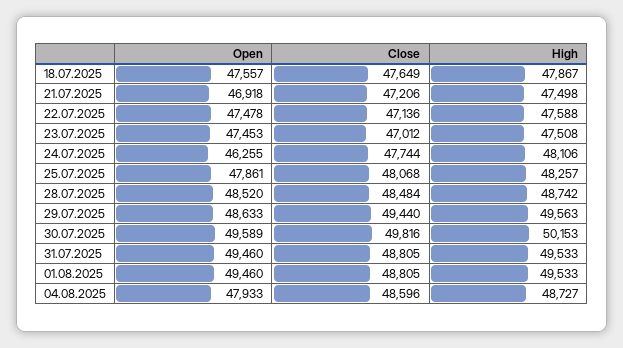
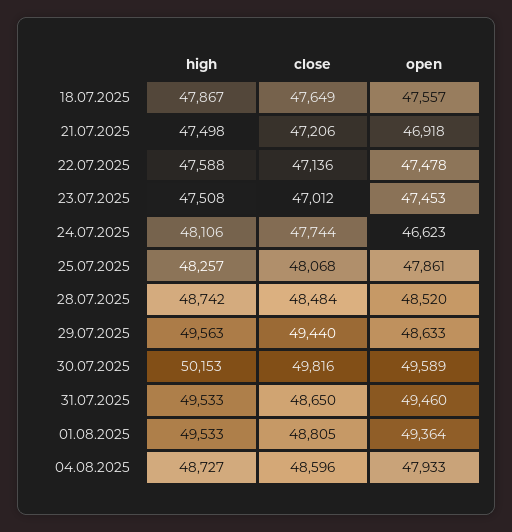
  {
    "Open": {
      "18.07.2025": 47557,
      "21.07.2025": 46918,
      "22.07.2025": 47478,
      "23.07.2025": 47453,
-     "24.07.2025": 46255,
+     "24.07.2025": 46623,
      "25.07.2025": 47861,
      "28.07.2025": 48520,
      "29.07.2025": 48633,
      "30.07.2025": 49589,
      "31.07.2025": 49460,
-     "01.08.2025": 49460,
+     "01.08.2025": 49364,
      "04.08.2025": 47933
    },
    "Close": {
      "18.07.2025": 47649,
      "21.07.2025": 47206,
      "22.07.2025": 47136,
      "23.07.2025": 47012,
      "24.07.2025": 47744,
      "25.07.2025": 48068,
      "28.07.2025": 48484,
      "29.07.2025": 49440,
      "30.07.2025": 49816,
-     "31.07.2025": 48805,
+     "31.07.2025": 48650,
      "01.08.2025": 48805,
      "04.08.2025": 48596
    },
    "High": {
      "18.07.2025": 47867,
      "21.07.2025": 47498,
      "22.07.2025": 47588,
      "23.07.2025": 47508,
      "24.07.2025": 48106,
      "25.07.2025": 48257,
      "28.07.2025": 48742,
      "29.07.2025": 49563,
      "30.07.2025": 50153,
      "31.07.2025": 49533,
      "01.08.2025": 49533,
      "04.08.2025": 48727
    }
  }

